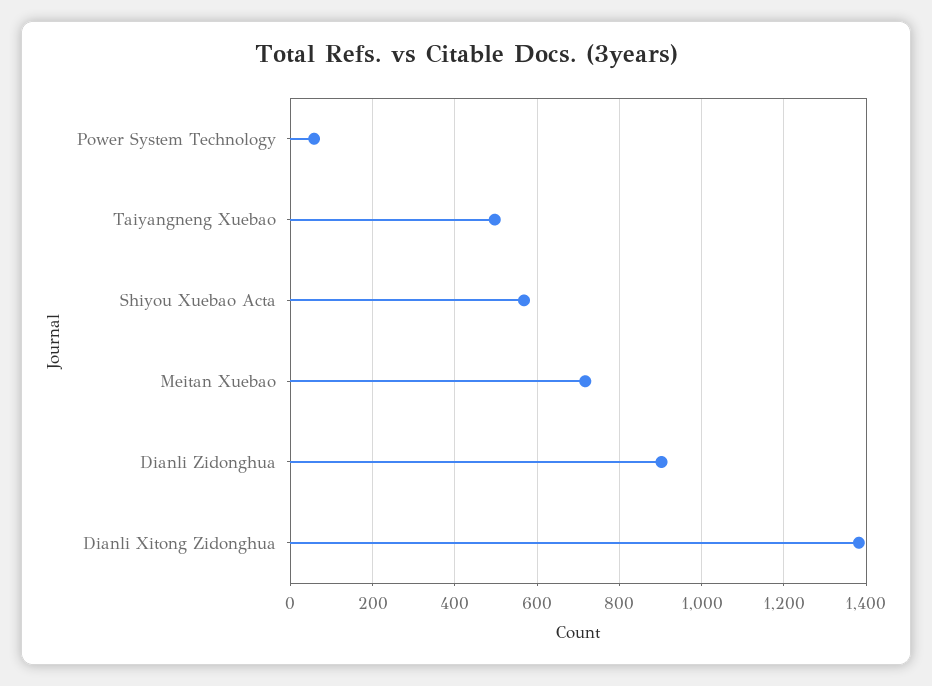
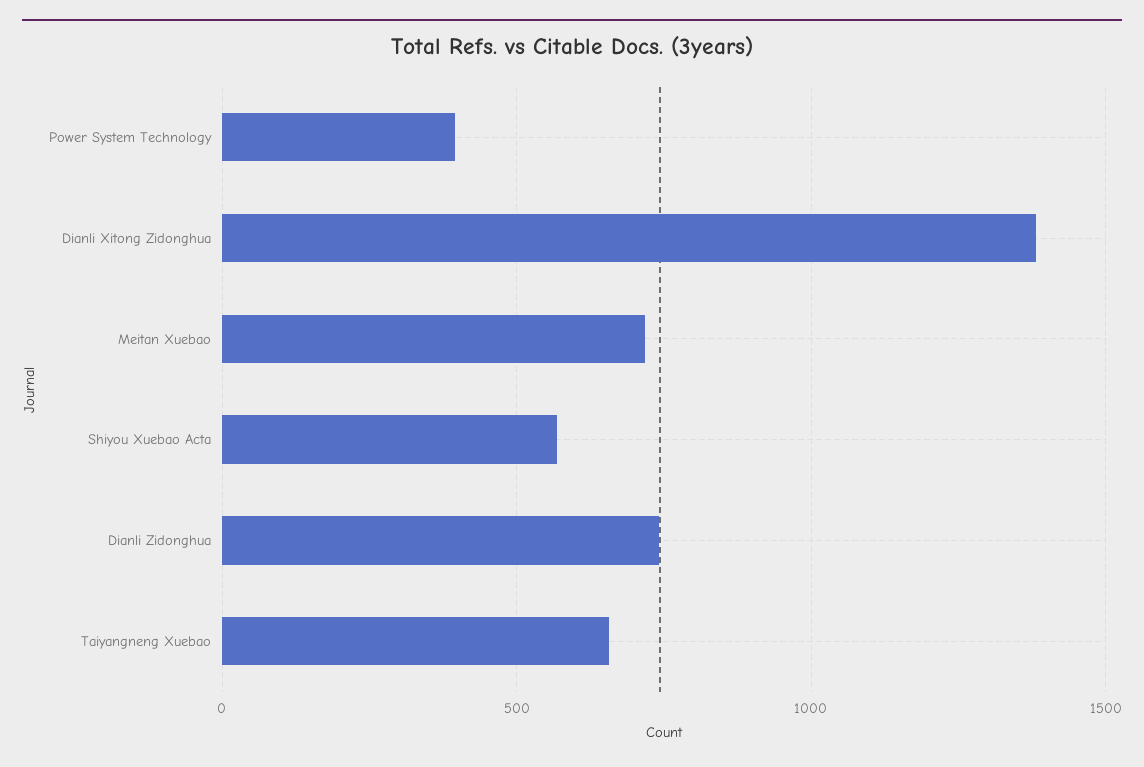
  {
-   "Power System Technology": 60,
+   "Power System Technology": 400,
-   "Taiyangneng Xuebao": 500,
+   "Taiyangneng Xuebao": 650,
    "Shiyou Xuebao Acta": 560,
    "Meitan Xuebao": 720,
-   "Dianli Zidonghua": 900,
+   "Dianli Zidonghua": 750,
    "Dianli Xitong Zidonghua": 1380
  }

